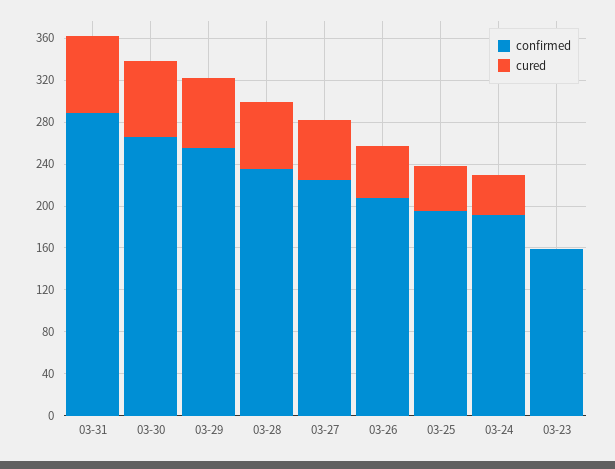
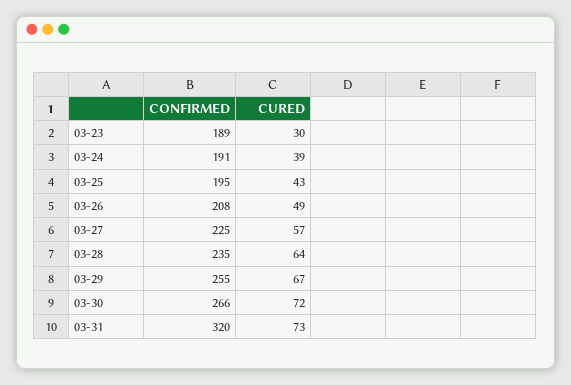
  {
    "confirmed": {
-     "03-31": 290,
+     "03-31": 320,
      "03-30": 266,
      "03-29": 255,
      "03-28": 235,
      "03-27": 225,
      "03-26": 208,
      "03-25": 195,
      "03-24": 191,
-     "03-23": 160
+     "03-23": 189
    },
    "cured": {
      "03-31": 73,
      "03-30": 72,
      "03-29": 67,
      "03-28": 64,
      "03-27": 57,
      "03-26": 49,
      "03-25": 43,
      "03-24": 39,
-     "03-23": 0
+     "03-23": 30
    }
  }

